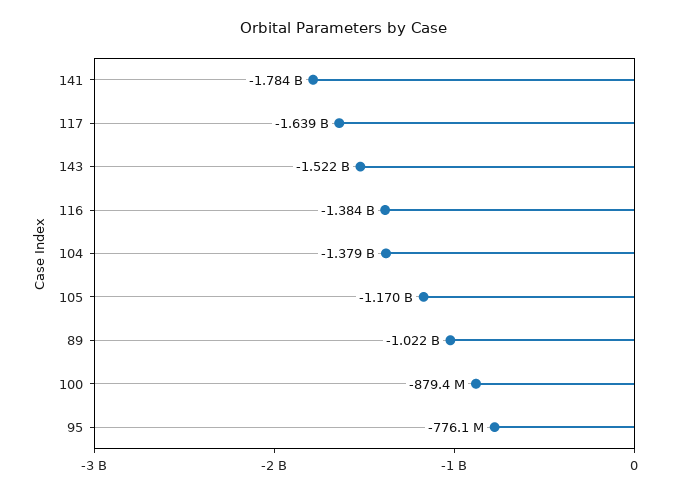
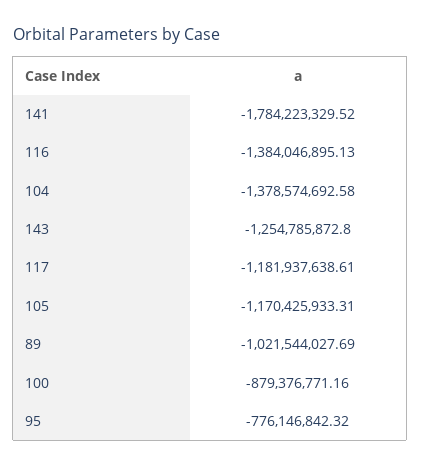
  {
    "141": -1784223329.52,
-   "117": -1639000000,
+   "117": -1181937638.61,
-   "143": -1522000000,
+   "143": -1254785872.8,
    "116": -1384046895.13,
    "104": -1378574692.58,
    "105": -1170425933.31,
    "89": -1021544027.69,
    "100": -879376771.16,
    "95": -776146842.32
  }

